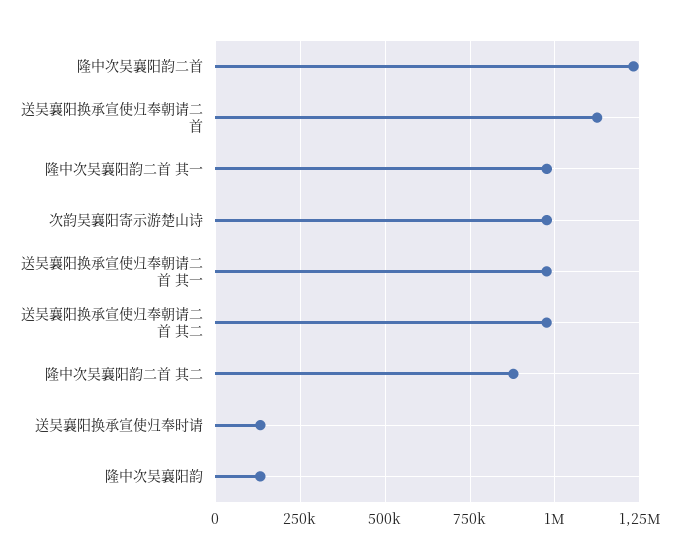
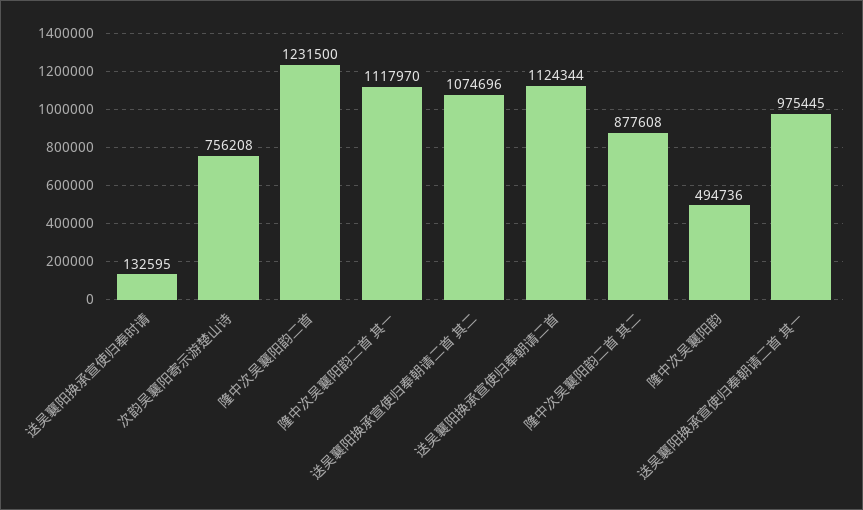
  {
    "隆中次吴襄阳韵二首": 1231500,
    "送吴襄阳换承宣使归奉朝请二首": 1124344,
-   "隆中次吴襄阳韵二首 其一": 975000,
+   "隆中次吴襄阳韵二首 其一": 1117970,
-   "次韵吴襄阳寄示游楚山诗": 975000,
+   "次韵吴襄阳寄示游楚山诗": 756208,
    "送吴襄阳换承宣使归奉朝请二首 其一": 975445,
-   "送吴襄阳换承宣使归奉朝请二首 其二": 975000,
+   "送吴襄阳换承宣使归奉朝请二首 其二": 1074696,
    "隆中次吴襄阳韵二首 其二": 877608,
    "送吴襄阳换承宣使归奉时请": 132595,
-   "隆中次吴襄阳韵": 125000
+   "隆中次吴襄阳韵": 494736
  }

